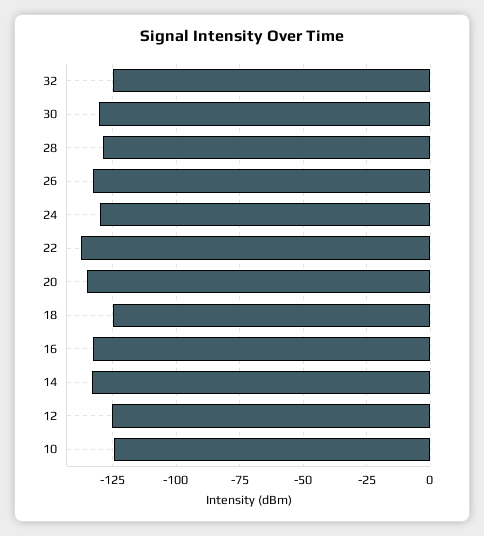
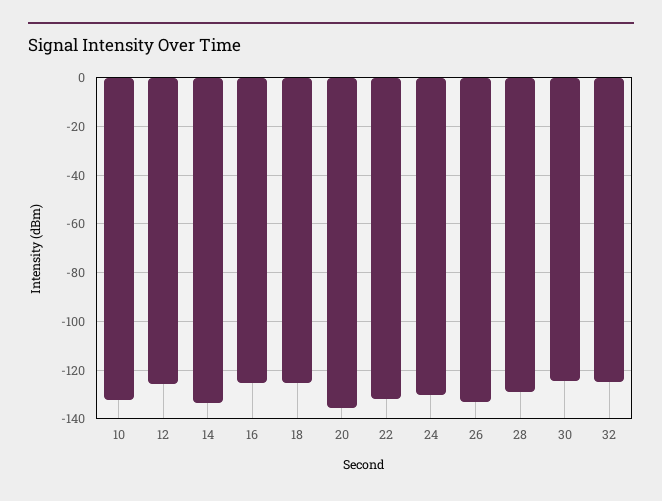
  {
    "32": -125,
-   "30": -130,
+   "30": -125,
    "28": -130,
    "26": -132.5,
    "24": -130,
-   "22": -137.5,
+   "22": -132.5,
    "20": -135,
    "18": -125,
-   "16": -132.5,
+   "16": -125,
    "14": -132.5,
    "12": -125,
-   "10": -125
+   "10": -132.5
  }

